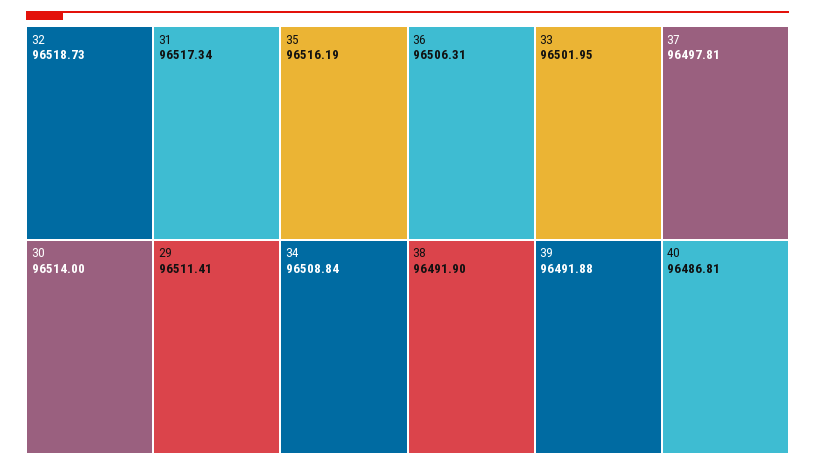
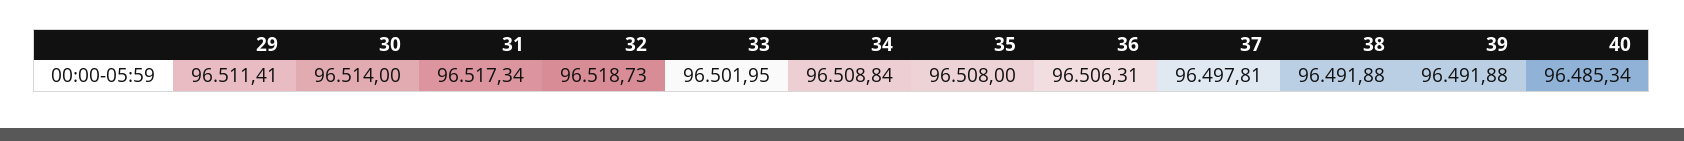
  {
    "32": 96518.73,
    "31": 96517.34,
-   "35": 96516.19,
+   "35": 96508,
    "30": 96514,
    "29": 96511.41,
    "34": 96508.84,
    "36": 96506.31,
    "33": 96501.95,
    "37": 96497.81,
-   "38": 96491.9,
+   "38": 96491.88,
    "39": 96491.88,
-   "40": 96486.81
+   "40": 96485.34
  }

